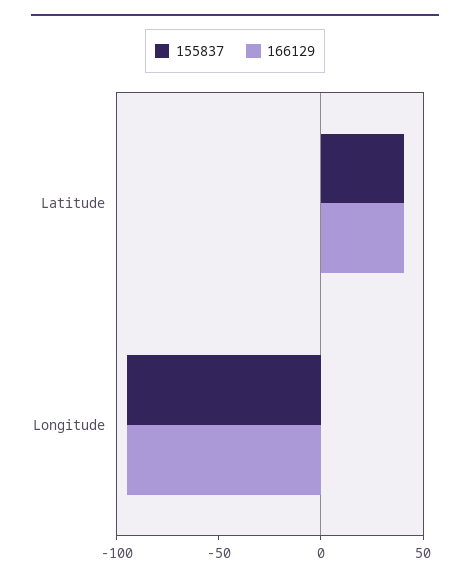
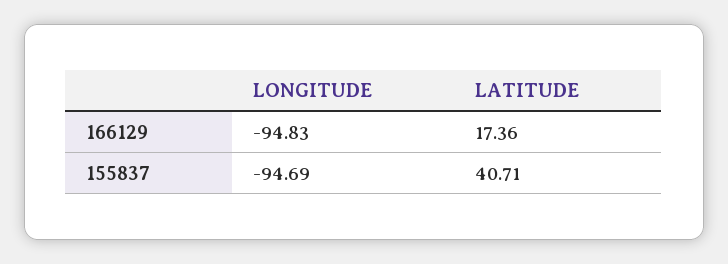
  {
    "155837": {
      "Latitude": 40.71,
      "Longitude": -94.69
    },
    "166129": {
-     "Latitude": 40,
+     "Latitude": 17.36,
      "Longitude": -94.83
    }
  }

